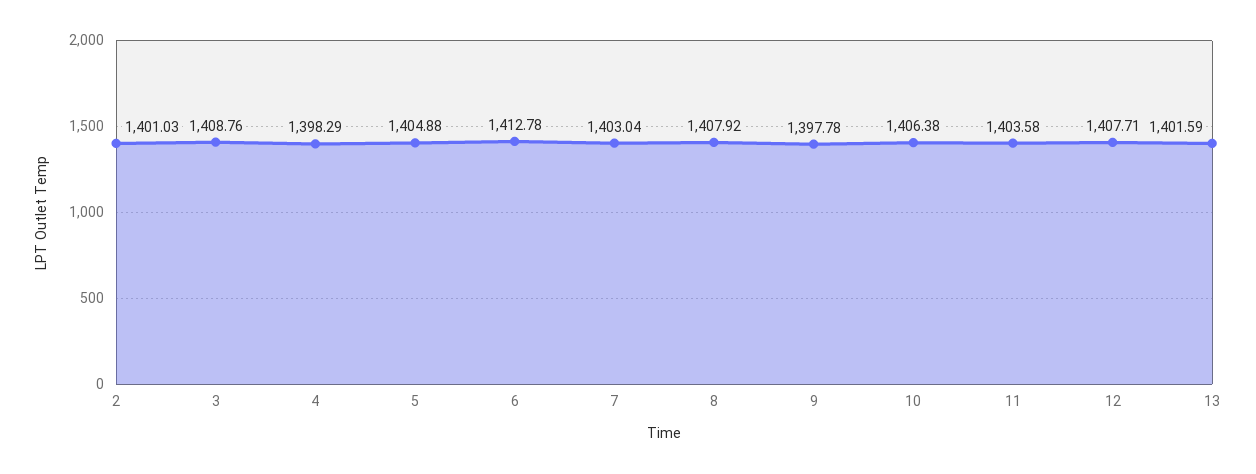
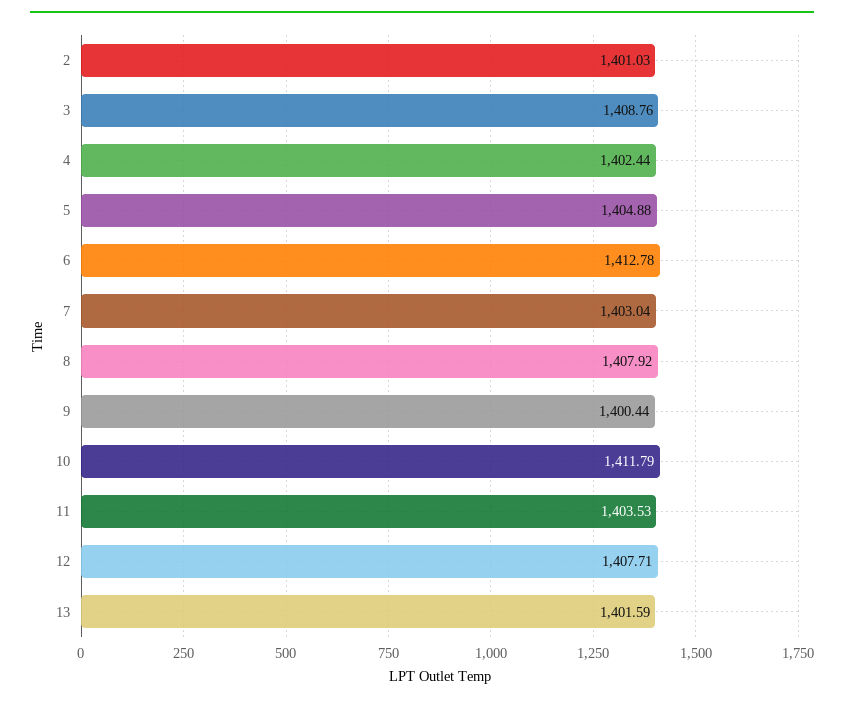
  {
    "2": 1401.03,
    "3": 1408.76,
-   "4": 1398.29,
+   "4": 1402.44,
    "5": 1404.88,
    "6": 1412.78,
    "7": 1403.04,
    "8": 1407.92,
-   "9": 1397.78,
+   "9": 1400.44,
-   "10": 1406.38,
+   "10": 1411.79,
-   "11": 1403.58,
+   "11": 1403.53,
    "12": 1407.71,
    "13": 1401.59
  }

